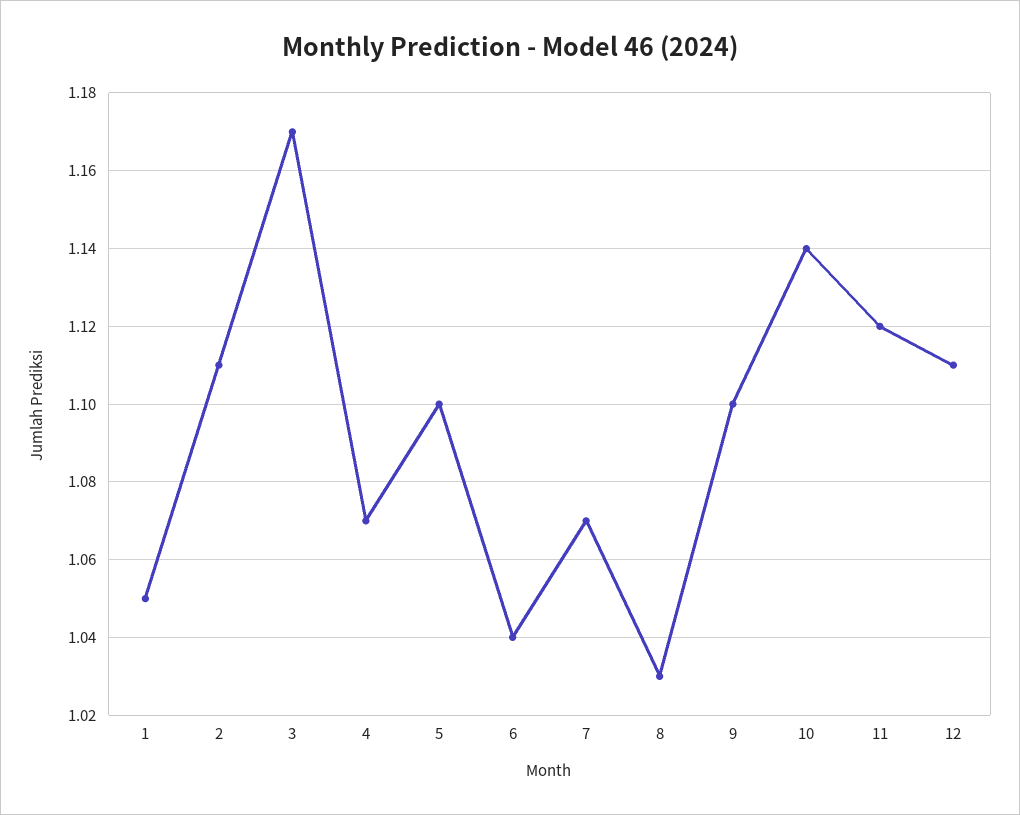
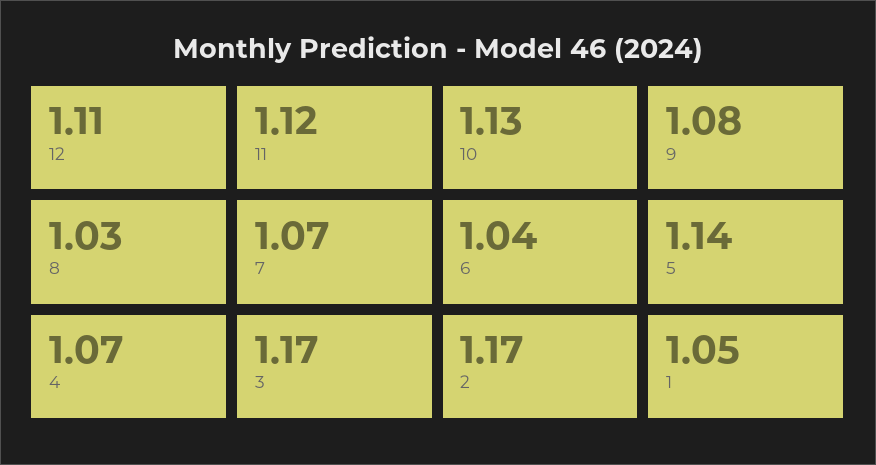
  {
    "1": 1.05,
-   "2": 1.11,
+   "2": 1.17,
    "3": 1.17,
    "4": 1.07,
-   "5": 1.1,
+   "5": 1.14,
    "6": 1.04,
    "7": 1.07,
    "8": 1.03,
-   "9": 1.1,
+   "9": 1.08,
-   "10": 1.14,
+   "10": 1.13,
    "11": 1.12,
    "12": 1.11
  }

